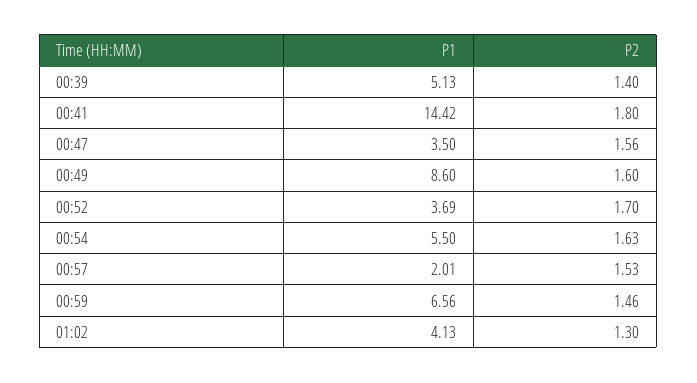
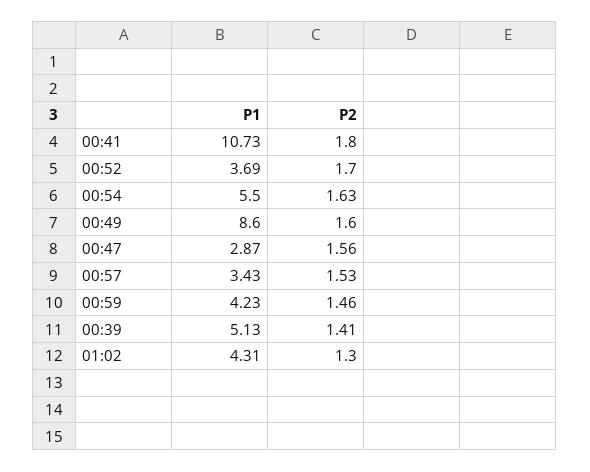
  {
    "P1": {
      "00:39": 5.13,
-     "00:41": 14.42,
+     "00:41": 10.73,
-     "00:47": 3.5,
+     "00:47": 2.87,
      "00:49": 8.6,
      "00:52": 3.69,
      "00:54": 5.5,
-     "00:57": 2.01,
+     "00:57": 3.43,
-     "00:59": 6.56,
+     "00:59": 4.23,
-     "01:02": 4.13
+     "01:02": 4.31
    },
    "P2": {
-     "00:39": 1.4,
+     "00:39": 1.41,
      "00:41": 1.8,
      "00:47": 1.56,
      "00:49": 1.6,
      "00:52": 1.7,
      "00:54": 1.63,
      "00:57": 1.53,
      "00:59": 1.46,
      "01:02": 1.3
    }
  }

